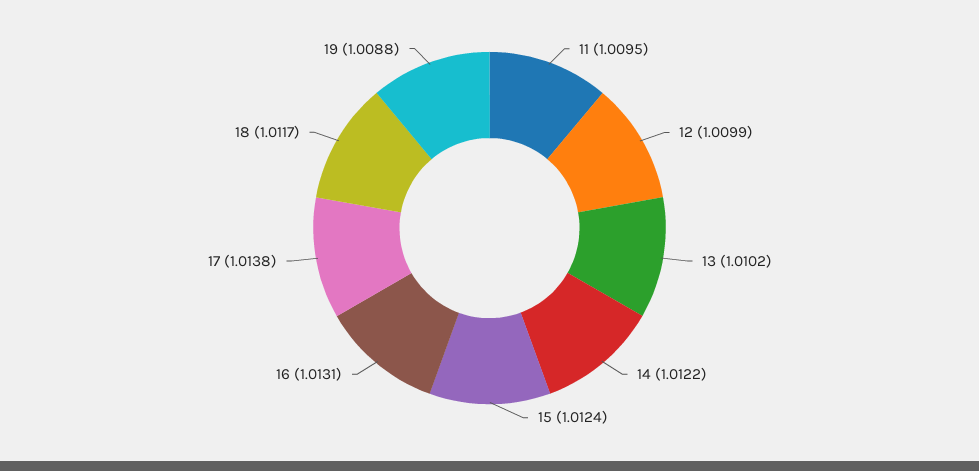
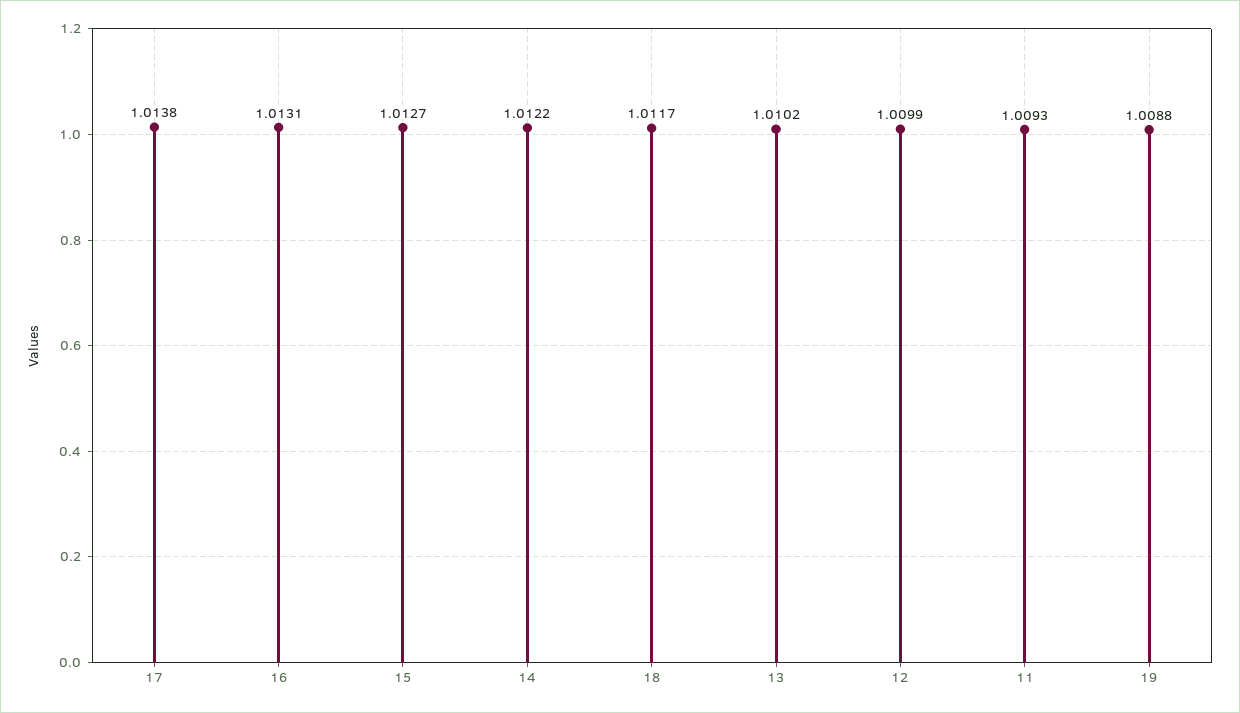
  {
-   "11": 1.0095,
+   "11": 1.0093,
    "12": 1.0099,
    "13": 1.0102,
    "14": 1.0122,
-   "15": 1.0124,
+   "15": 1.0127,
    "16": 1.0131,
    "17": 1.0138,
    "18": 1.0117,
    "19": 1.0088
  }

